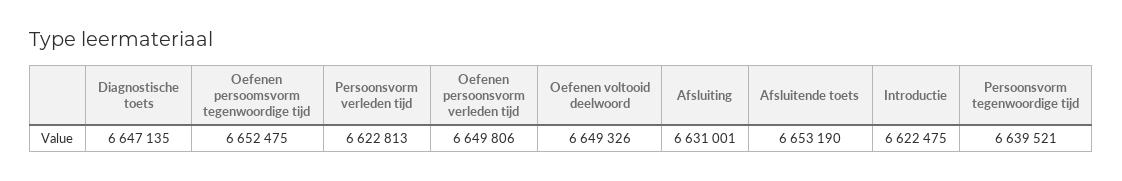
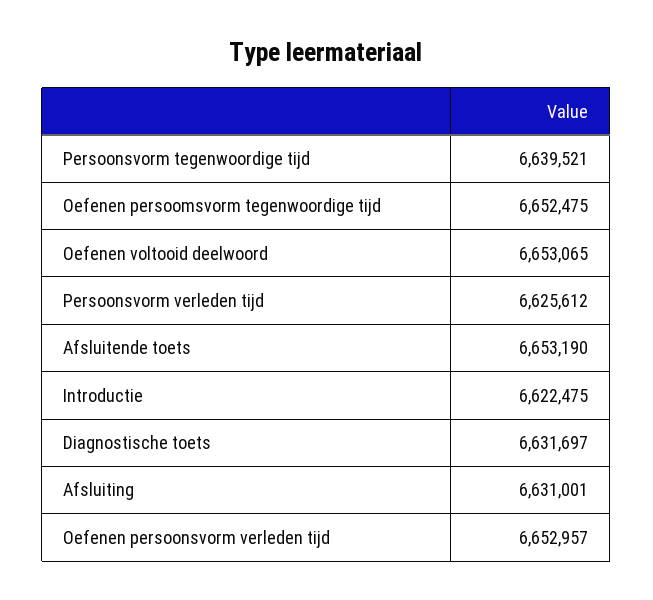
  {
-   "Diagnostische toets": 6647135,
+   "Diagnostische toets": 6631697,
    "Oefenen persoomsvorm tegenwoordige tijd": 6652475,
-   "Persoonsvorm verleden tijd": 6622813,
+   "Persoonsvorm verleden tijd": 6625612,
-   "Oefenen persoonsvorm verleden tijd": 6649806,
+   "Oefenen persoonsvorm verleden tijd": 6652957,
-   "Oefenen voltooid deelwoord": 6649326,
+   "Oefenen voltooid deelwoord": 6653065,
    "Afsluiting": 6631001,
    "Afsluitende toets": 6653190,
    "Introductie": 6622475,
    "Persoonsvorm tegenwoordige tijd": 6639521
  }

